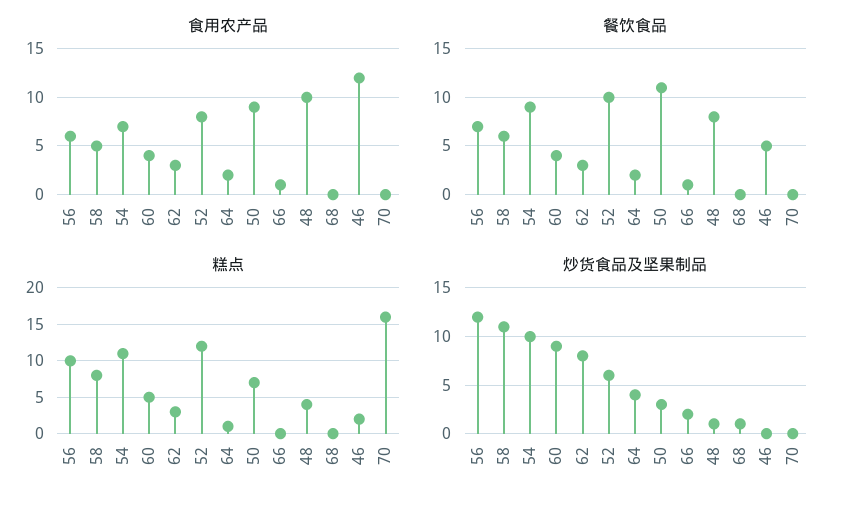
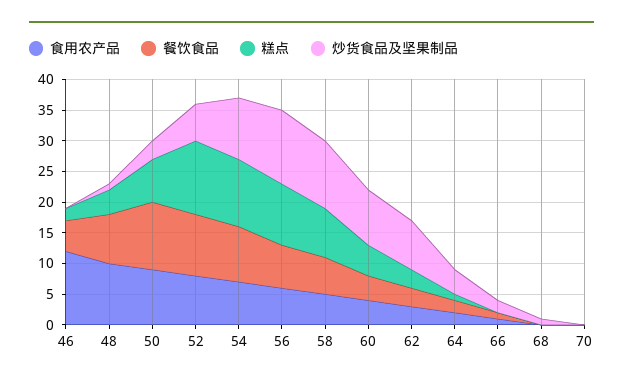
  {
    "食用农产品": {
      "56": 6,
      "58": 5,
      "54": 7,
      "60": 4,
      "62": 3,
      "52": 8,
      "64": 2,
      "50": 9,
      "66": 1,
      "48": 10,
      "68": 0,
      "46": 12,
      "70": 0
    },
    "餐饮食品": {
      "56": 7,
      "58": 6,
      "54": 9,
      "60": 4,
      "62": 3,
      "52": 10,
      "64": 2,
      "50": 11,
      "66": 1,
      "48": 8,
      "68": 0,
      "46": 5,
      "70": 0
    },
    "糕点": {
      "56": 10,
      "58": 8,
      "54": 11,
      "60": 5,
      "62": 3,
      "52": 12,
      "64": 1,
      "50": 7,
      "66": 0,
      "48": 4,
      "68": 0,
      "46": 2,
-     "70": 16
+     "70": 0
    },
    "炒货食品及坚果制品": {
      "56": 12,
      "58": 11,
      "54": 10,
      "60": 9,
      "62": 8,
      "52": 6,
      "64": 4,
      "50": 3,
      "66": 2,
      "48": 1,
      "68": 1,
      "46": 0,
      "70": 0
    }
  }

